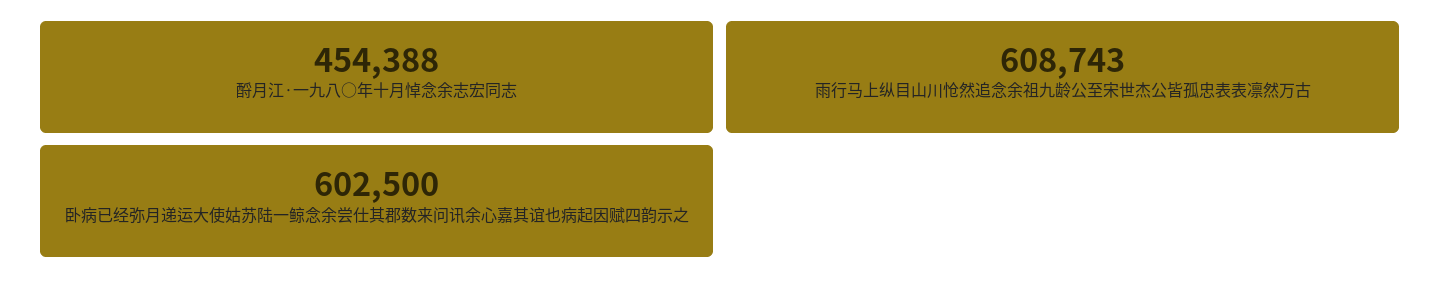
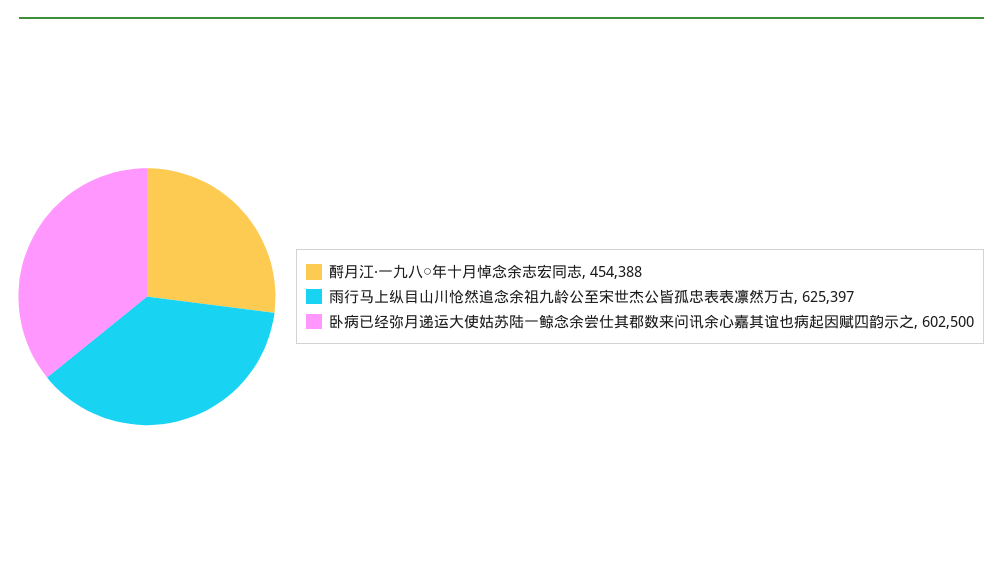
  {
    "酹月江·一九八○年十月悼念余志宏同志": 454388,
-   "雨行马上纵目山川怆然追念余祖九龄公至宋世杰公皆孤忠表表凛然万古": 608743,
+   "雨行马上纵目山川怆然追念余祖九龄公至宋世杰公皆孤忠表表凛然万古": 625397,
    "卧病已经弥月递运大使姑苏陆一鲸念余尝仕其郡数来问讯余心嘉其谊也病起因赋四韵示之": 602500
  }

